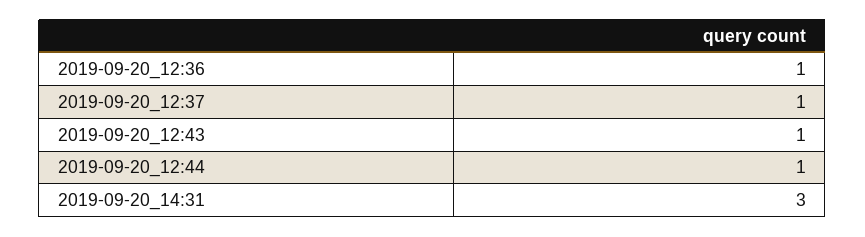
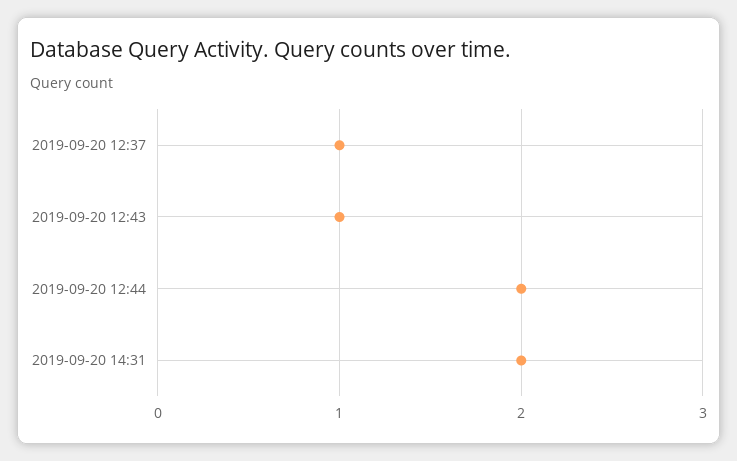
  {
-   "2019-09-20_12:36": 1,
    "2019-09-20_12:37": 1,
    "2019-09-20_12:43": 1,
-   "2019-09-20_12:44": 1,
+   "2019-09-20_12:44": 2,
-   "2019-09-20_14:31": 3
+   "2019-09-20_14:31": 2
  }

